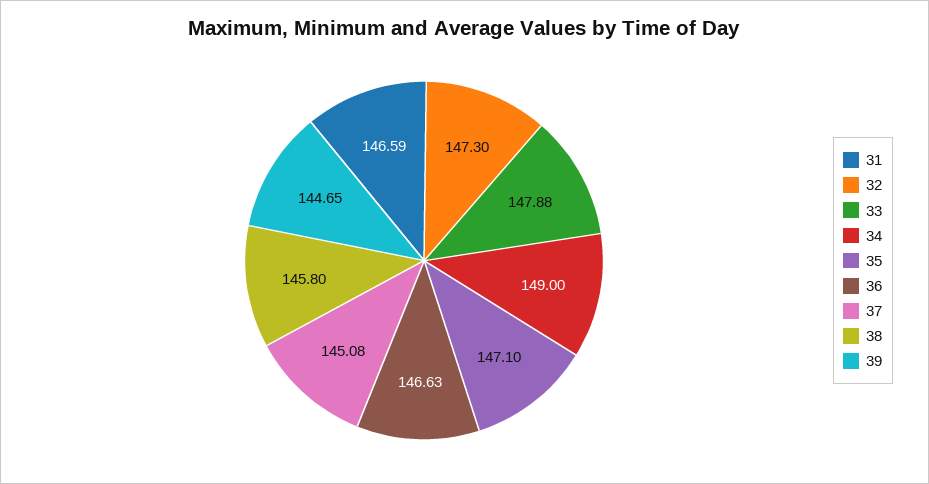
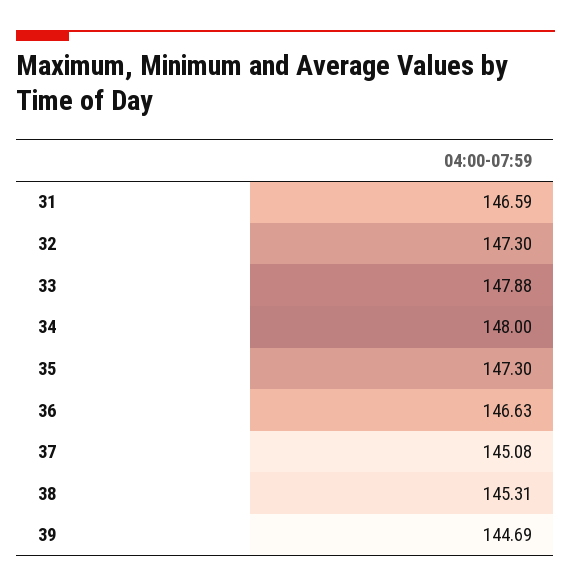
  {
    "31": 146.59,
    "32": 147.3,
    "33": 147.88,
-   "34": 149,
+   "34": 148,
-   "35": 147.1,
+   "35": 147.3,
    "36": 146.63,
    "37": 145.08,
-   "38": 145.8,
+   "38": 145.31,
-   "39": 144.65
+   "39": 144.69
  }

